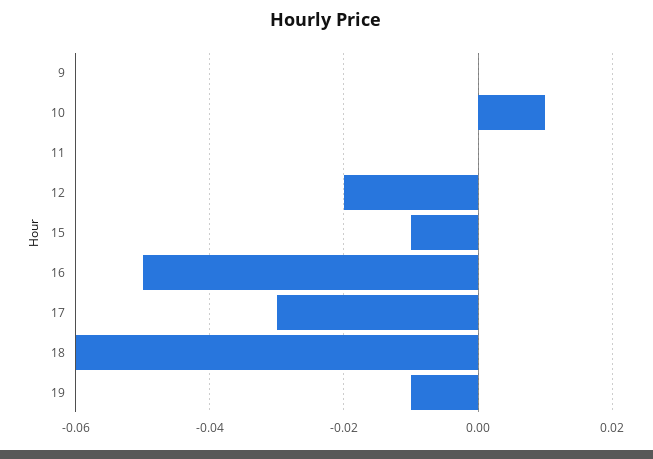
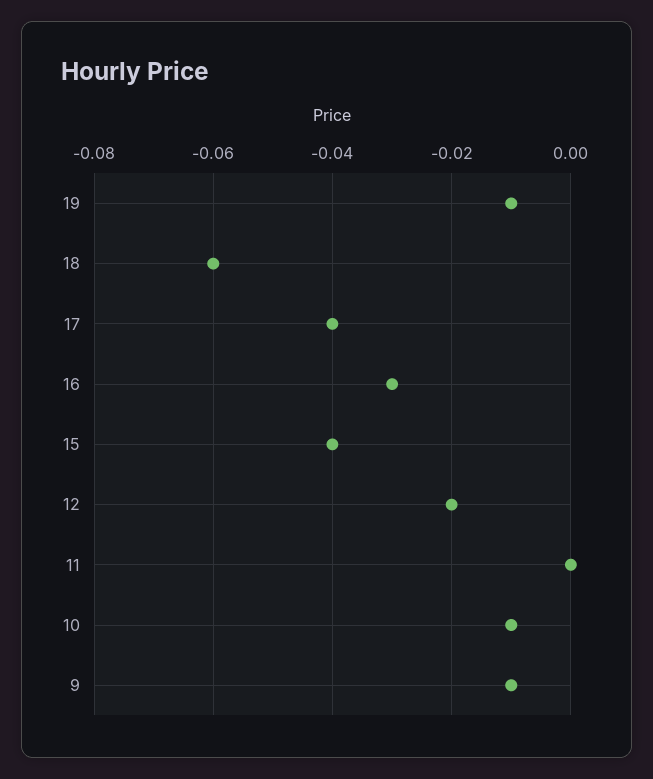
  {
-   "9": 0,
+   "9": -0.01,
-   "10": 0.01,
+   "10": -0.01,
    "11": 0,
    "12": -0.02,
-   "15": -0.01,
+   "15": -0.04,
-   "16": -0.05,
+   "16": -0.03,
-   "17": -0.03,
+   "17": -0.04,
    "18": -0.06,
    "19": -0.01
  }

